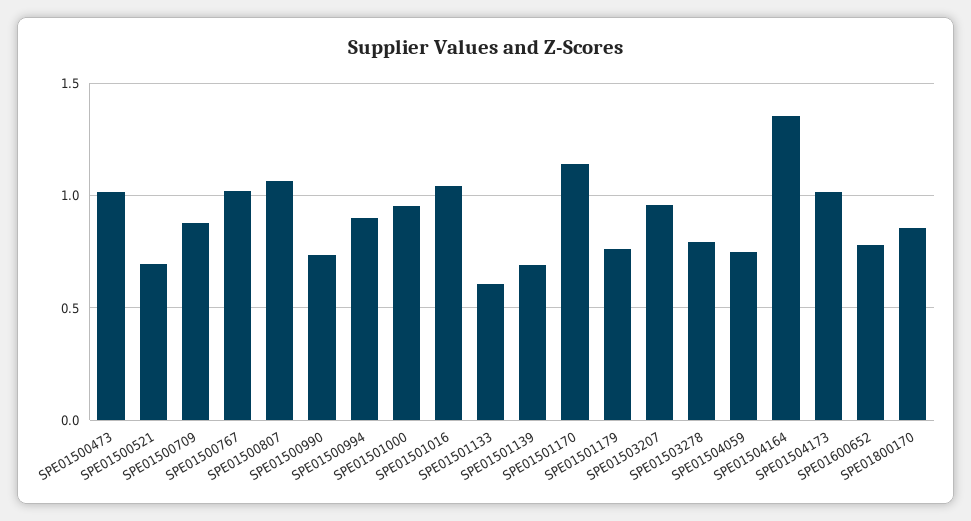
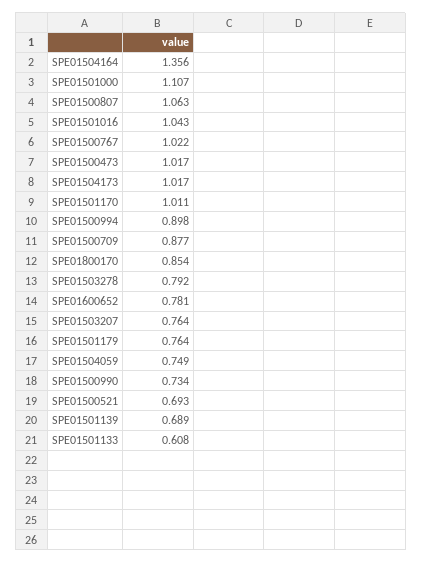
  {
    "SPE01500473": 1.017,
    "SPE01500521": 0.693,
    "SPE01500709": 0.877,
    "SPE01500767": 1.022,
    "SPE01500807": 1.063,
    "SPE01500990": 0.734,
    "SPE01500994": 0.898,
-   "SPE01501000": 0.95,
+   "SPE01501000": 1.107,
    "SPE01501016": 1.043,
    "SPE01501133": 0.608,
    "SPE01501139": 0.689,
-   "SPE01501170": 1.15,
+   "SPE01501170": 1.011,
    "SPE01501179": 0.764,
-   "SPE01503207": 0.95,
+   "SPE01503207": 0.764,
    "SPE01503278": 0.792,
    "SPE01504059": 0.749,
    "SPE01504164": 1.356,
    "SPE01504173": 1.017,
    "SPE01600652": 0.781,
    "SPE01800170": 0.854
  }

